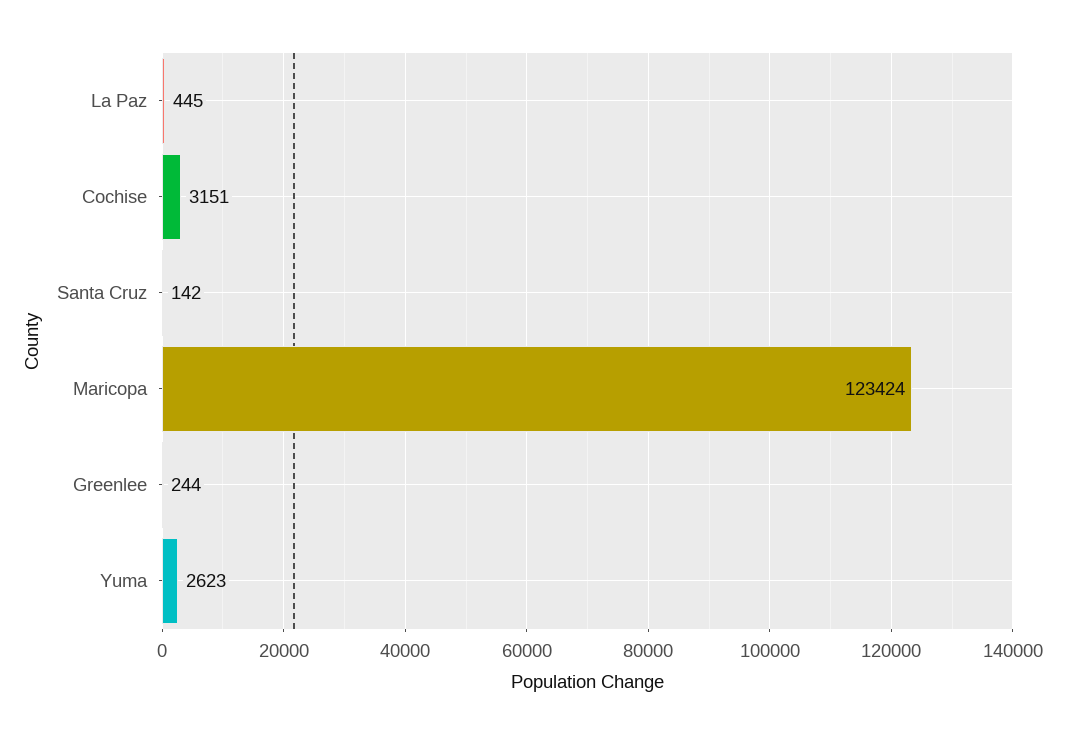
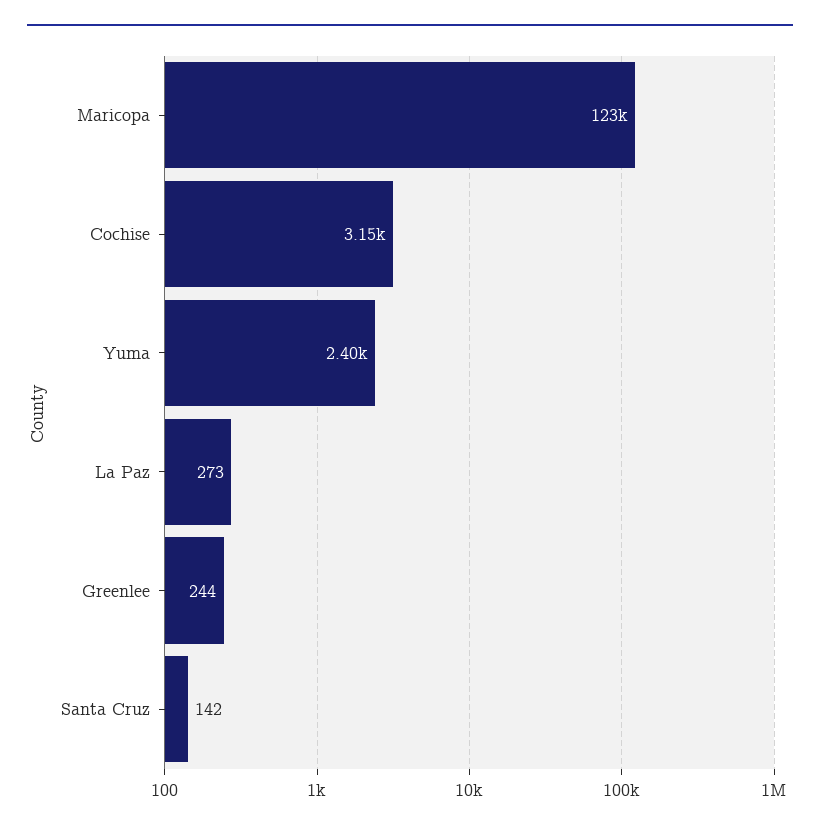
  {
-   "La Paz": 445,
+   "La Paz": 273,
    "Cochise": 3151,
    "Santa Cruz": 142,
    "Maricopa": 123424,
    "Greenlee": 244,
-   "Yuma": 2623
+   "Yuma": 2400
  }

